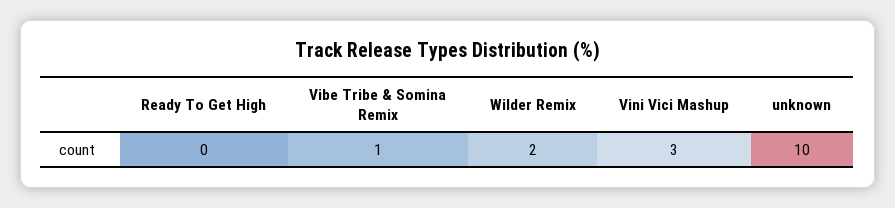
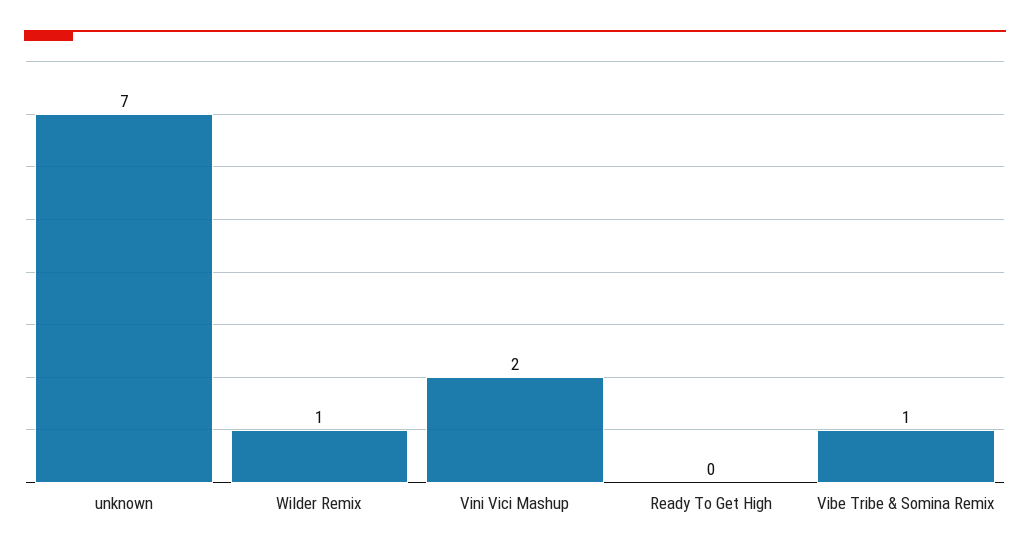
  {
    "Ready To Get High": 0,
    "Vibe Tribe & Somina Remix": 1,
-   "Wilder Remix": 2,
+   "Wilder Remix": 1,
-   "Vini Vici Mashup": 3,
+   "Vini Vici Mashup": 2,
-   "unknown": 10
+   "unknown": 7
  }

